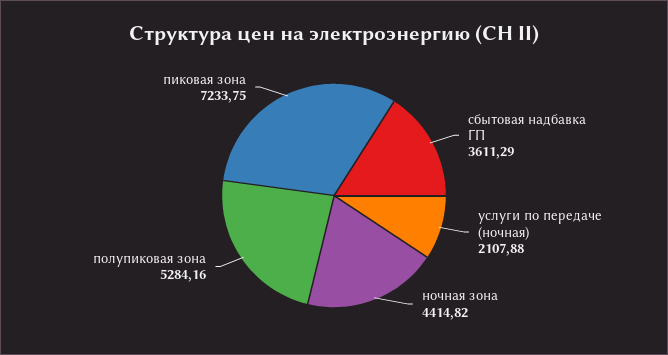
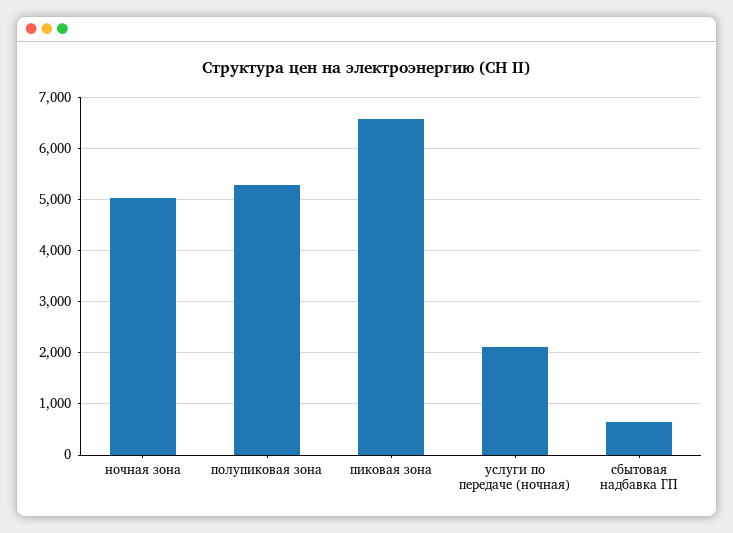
  {
-   "сбытовая надбавка ГП": 3611.29,
+   "сбытовая надбавка ГП": 600,
    "услуги по передаче (ночная)": 2107.88,
-   "ночная зона": 4414.82,
+   "ночная зона": 5000,
    "полупиковая зона": 5284.16,
-   "пиковая зона": 7233.75
+   "пиковая зона": 6600
  }

